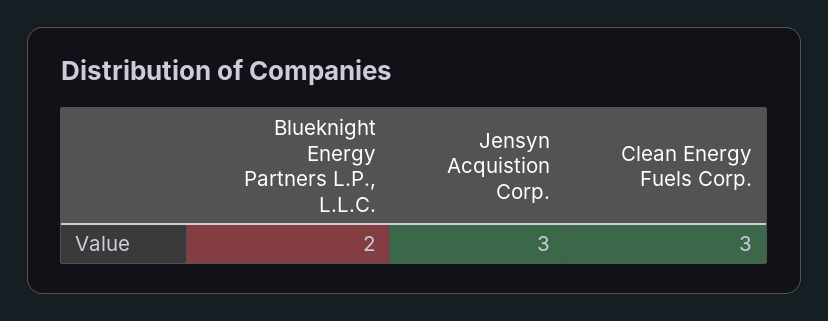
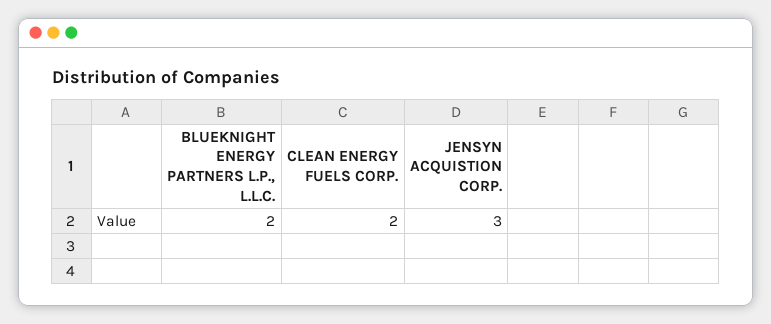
  {
    "Blueknight Energy Partners L.P., L.L.C.": 2,
    "Jensyn Acquistion Corp.": 3,
-   "Clean Energy Fuels Corp.": 3
+   "Clean Energy Fuels Corp.": 2
  }

